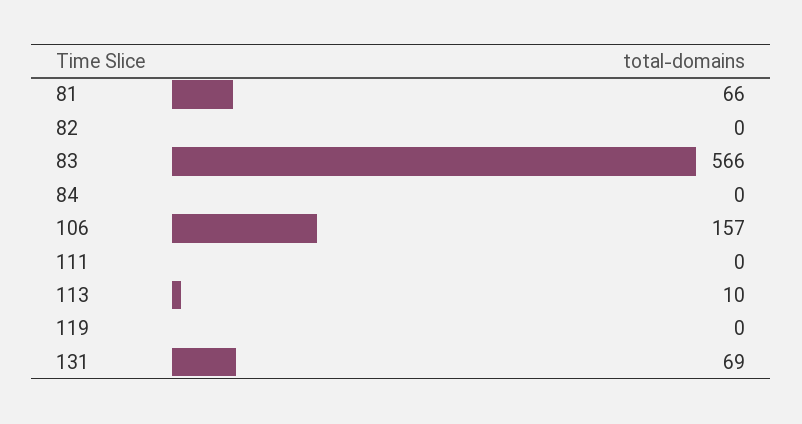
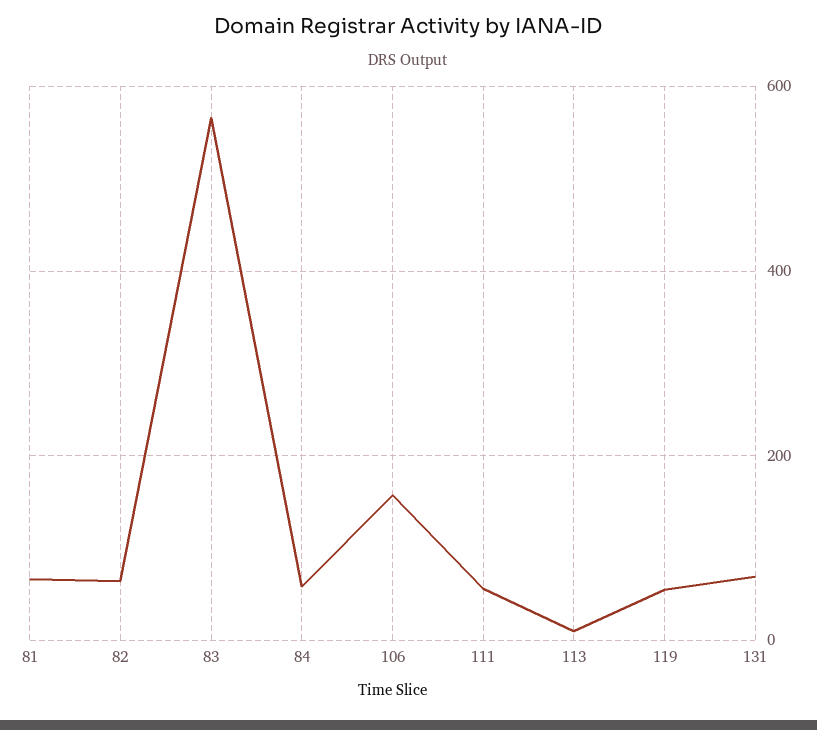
  {
    "81": 66,
-   "82": 0,
+   "82": 60,
    "83": 566,
-   "84": 0,
+   "84": 60,
    "106": 157,
-   "111": 0,
+   "111": 60,
    "113": 10,
-   "119": 0,
+   "119": 60,
    "131": 69
  }

